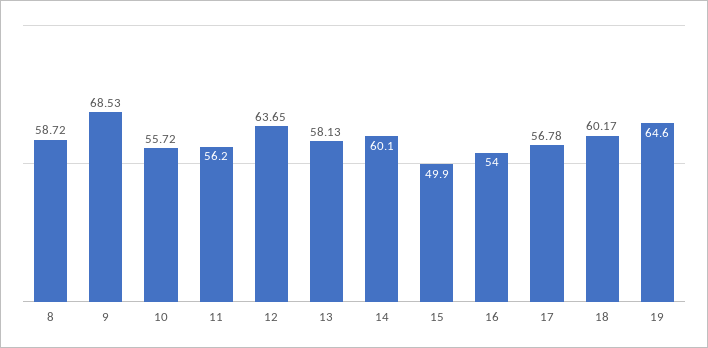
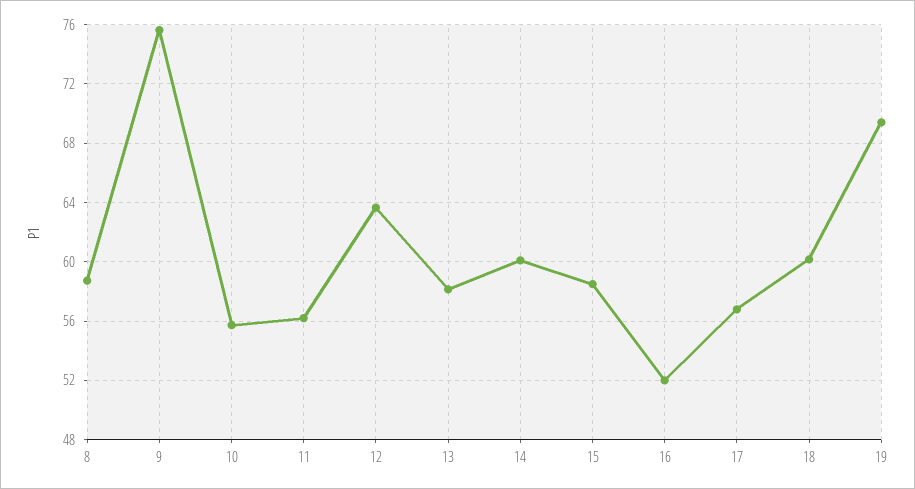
  {
    "8": 58.72,
-   "9": 68.53,
+   "9": 75.5,
    "10": 55.72,
    "11": 56.2,
    "12": 63.65,
    "13": 58.13,
    "14": 60.1,
-   "15": 49.9,
+   "15": 58.5,
-   "16": 54,
+   "16": 52,
    "17": 56.78,
    "18": 60.17,
-   "19": 64.6
+   "19": 69.5
  }

